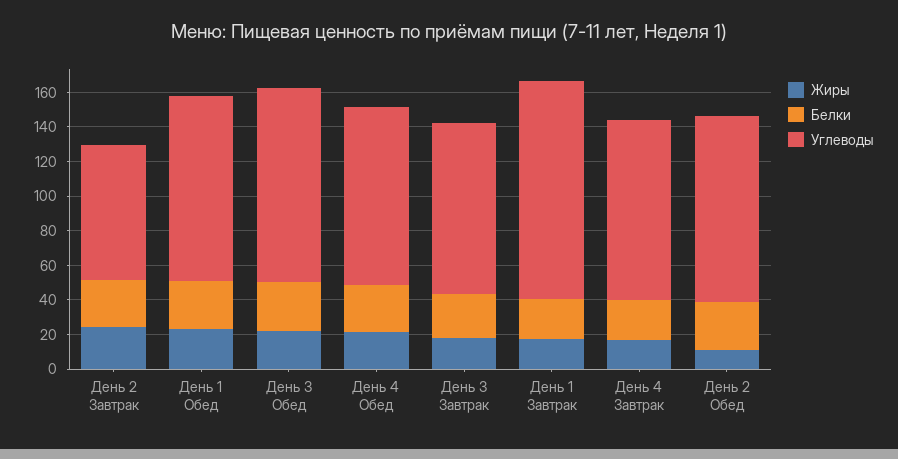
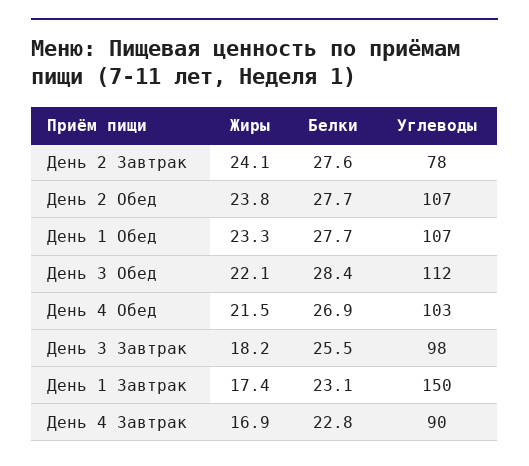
  {
    "Жиры": {
      "День 2 Завтрак": 24.1,
      "День 1 Обед": 23.3,
      "День 3 Обед": 22.1,
      "День 4 Обед": 21.5,
      "День 3 Завтрак": 18.2,
      "День 1 Завтрак": 17.4,
      "День 4 Завтрак": 16.9,
-     "День 2 Обед": 10
+     "День 2 Обед": 23.8
    },
    "Белки": {
      "День 2 Завтрак": 27.6,
      "День 1 Обед": 27.7,
      "День 3 Обед": 28.4,
      "День 4 Обед": 26.9,
      "День 3 Завтрак": 25.5,
      "День 1 Завтрак": 23.1,
      "День 4 Завтрак": 22.8,
      "День 2 Обед": 27.7
    },
    "Углеводы": {
      "День 2 Завтрак": 78,
      "День 1 Обед": 107,
      "День 3 Обед": 112,
      "День 4 Обед": 103,
      "День 3 Завтрак": 98,
-     "День 1 Завтрак": 125,
+     "День 1 Завтрак": 150,
-     "День 4 Завтрак": 105,
+     "День 4 Завтрак": 90,
      "День 2 Обед": 107
    }
  }

